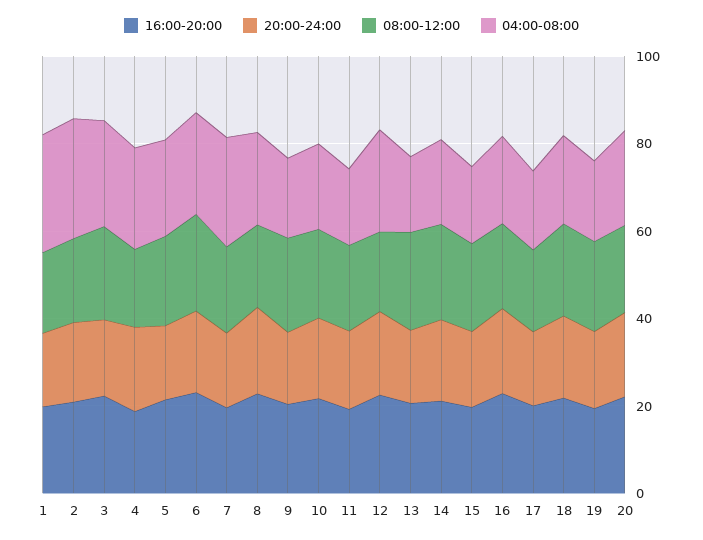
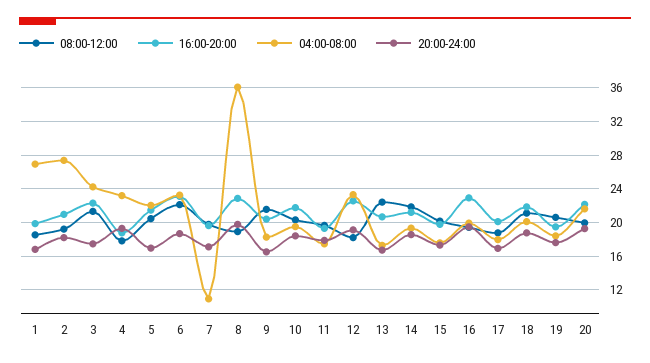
  {
    "16:00-20:00": {
      "1": 20,
      "2": 21,
      "3": 22,
      "4": 19,
      "5": 21,
      "6": 23,
      "7": 20,
      "8": 23,
      "9": 20,
      "10": 22,
      "11": 19,
      "12": 23,
      "13": 21,
      "14": 21,
      "15": 20,
      "16": 23,
      "17": 20,
      "18": 22,
      "19": 19,
      "20": 22
    },
    "20:00-24:00": {
      "1": 17,
      "2": 18,
      "3": 17,
      "4": 19,
      "5": 17,
      "6": 19,
      "7": 17,
      "8": 20,
      "9": 17,
      "10": 18,
      "11": 18,
      "12": 19,
      "13": 17,
      "14": 19,
      "15": 17,
      "16": 19,
      "17": 17,
      "18": 19,
      "19": 18,
      "20": 19
    },
    "08:00-12:00": {
      "1": 19,
      "2": 19,
      "3": 21,
      "4": 18,
      "5": 20,
      "6": 22,
      "7": 20,
      "8": 19,
      "9": 22,
      "10": 20,
      "11": 20,
      "12": 18,
      "13": 22,
      "14": 22,
      "15": 20,
      "16": 19,
      "17": 19,
      "18": 21,
      "19": 21,
      "20": 20
    },
    "04:00-08:00": {
      "1": 27,
      "2": 27,
      "3": 24,
      "4": 23,
      "5": 22,
      "6": 23,
-     "7": 25,
+     "7": 11,
-     "8": 20,
+     "8": 36,
      "9": 18,
      "10": 20,
      "11": 17,
      "12": 23,
      "13": 17,
      "14": 19,
      "15": 18,
      "16": 20,
      "17": 18,
      "18": 20,
      "19": 18,
      "20": 22
    }
  }

